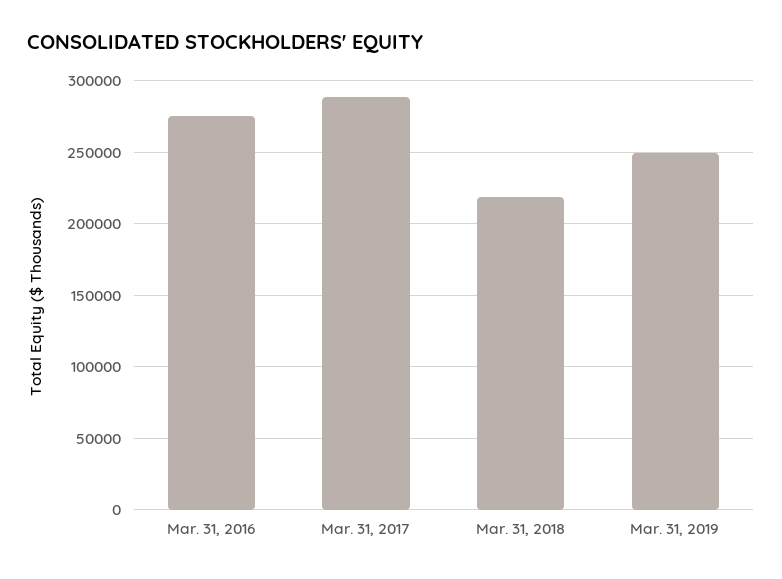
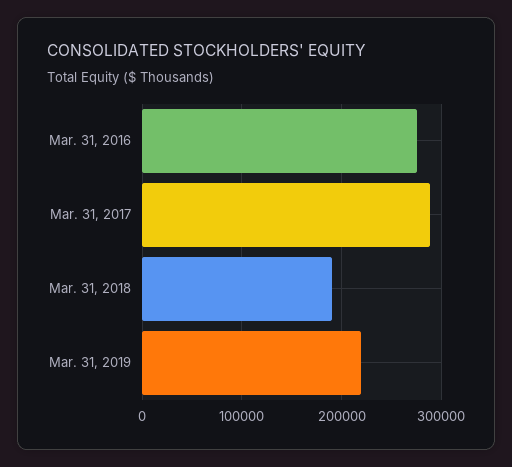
  {
    "Mar. 31, 2016": 275000,
    "Mar. 31, 2017": 290000,
-   "Mar. 31, 2018": 220000,
+   "Mar. 31, 2018": 190000,
-   "Mar. 31, 2019": 250000
+   "Mar. 31, 2019": 220000
  }

